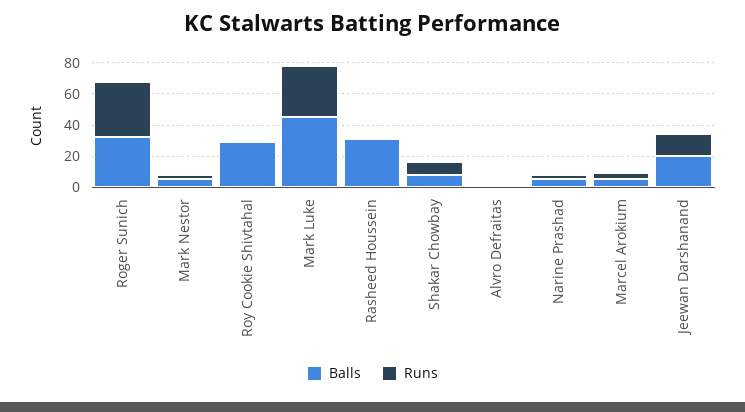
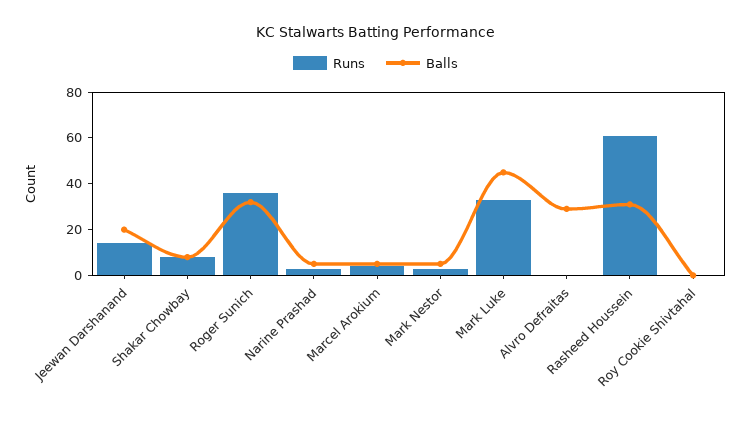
  {
    "Balls": {
      "Roger Sunich": 30,
      "Mark Nestor": 5,
-     "Roy Cookie Shivtahal": 30,
+     "Roy Cookie Shivtahal": 0,
      "Mark Luke": 45,
      "Rasheed Houssein": 30,
      "Shakar Chowbay": 10,
-     "Alvro Defraitas": 0,
+     "Alvro Defraitas": 30,
      "Narine Prashad": 5,
      "Marcel Arokium": 5,
      "Jeewan Darshanand": 20
    },
    "Runs": {
      "Roger Sunich": 35,
      "Mark Nestor": 5,
      "Roy Cookie Shivtahal": 0,
      "Mark Luke": 35,
-     "Rasheed Houssein": 0,
+     "Rasheed Houssein": 60,
      "Shakar Chowbay": 10,
      "Alvro Defraitas": 0,
      "Narine Prashad": 5,
      "Marcel Arokium": 5,
      "Jeewan Darshanand": 15
    }
  }

